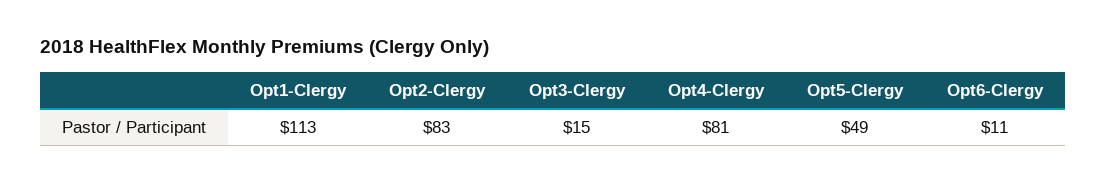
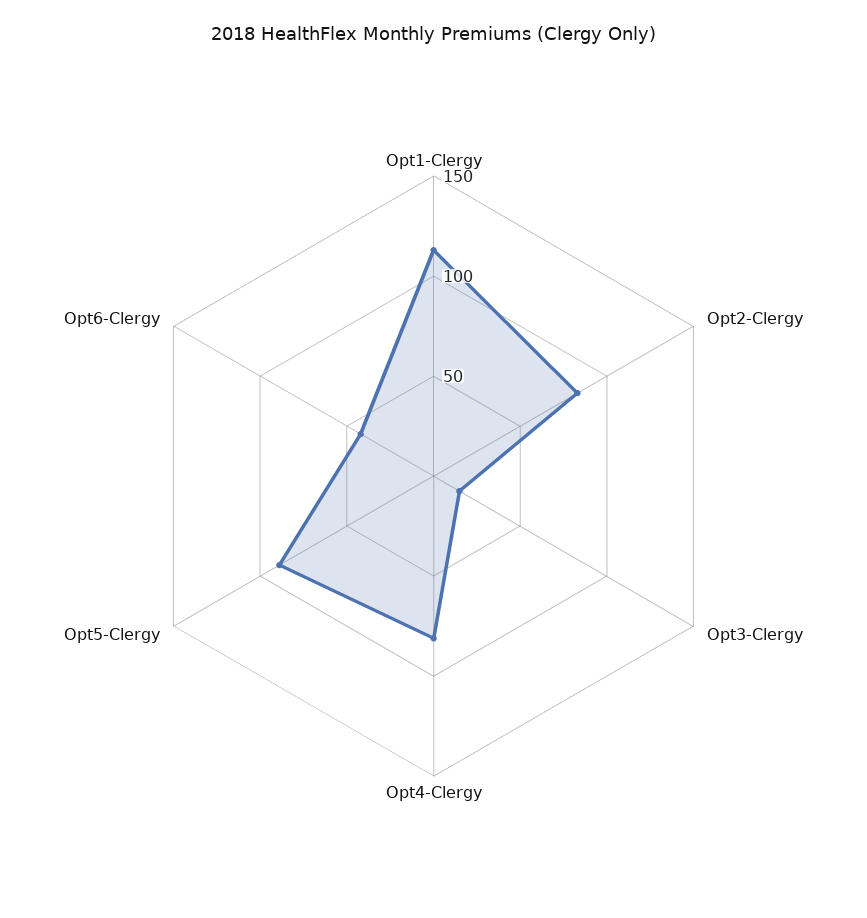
  {
    "Opt1-Clergy": 113,
    "Opt2-Clergy": 83,
    "Opt3-Clergy": 15,
    "Opt4-Clergy": 81,
-   "Opt5-Clergy": 49,
+   "Opt5-Clergy": 90,
-   "Opt6-Clergy": 11
+   "Opt6-Clergy": 40
  }

